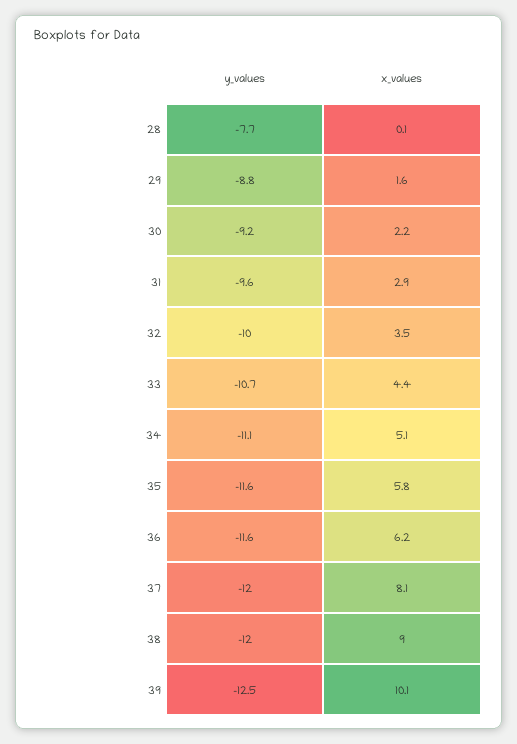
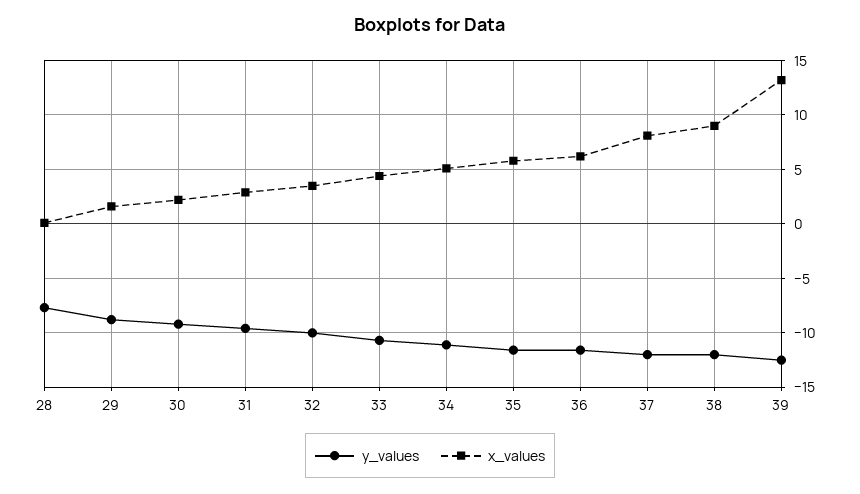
  {
    "y_values": {
      "28": -7.7,
      "29": -8.8,
      "30": -9.2,
      "31": -9.6,
      "32": -10,
      "33": -10.7,
      "34": -11.1,
      "35": -11.6,
      "36": -11.6,
      "37": -12,
      "38": -12,
      "39": -12.5
    },
    "x_values": {
      "28": 0.1,
      "29": 1.6,
      "30": 2.2,
      "31": 2.9,
      "32": 3.5,
      "33": 4.4,
      "34": 5.1,
      "35": 5.8,
      "36": 6.2,
      "37": 8.1,
      "38": 9,
-     "39": 10.1
+     "39": 13
    }
  }

